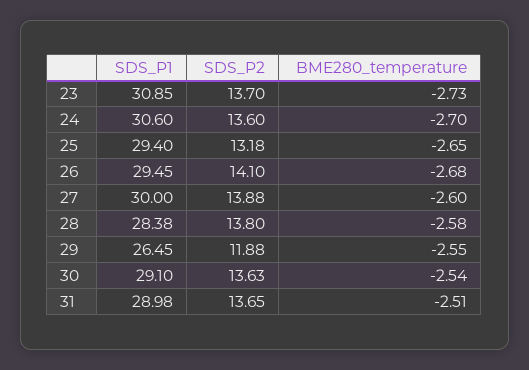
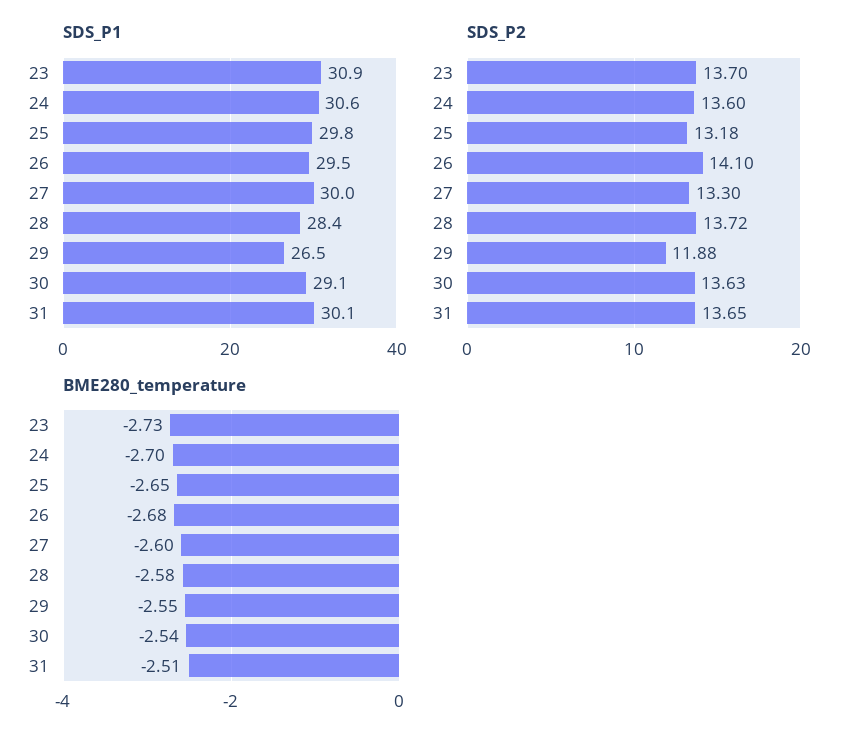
  {
    "SDS_P1": {
      "23": 30.85,
      "24": 30.6,
-     "25": 29.4,
+     "25": 29.8,
      "26": 29.45,
      "27": 30,
      "28": 28.38,
      "29": 26.45,
      "30": 29.1,
-     "31": 28.98
+     "31": 30.1
    },
    "SDS_P2": {
      "23": 13.7,
      "24": 13.6,
      "25": 13.18,
      "26": 14.1,
-     "27": 13.88,
+     "27": 13.3,
-     "28": 13.8,
+     "28": 13.72,
      "29": 11.88,
      "30": 13.63,
      "31": 13.65
    },
    "BME280_temperature": {
      "23": -2.73,
      "24": -2.7,
      "25": -2.65,
      "26": -2.68,
      "27": -2.6,
      "28": -2.58,
      "29": -2.55,
      "30": -2.54,
      "31": -2.51
    }
  }

